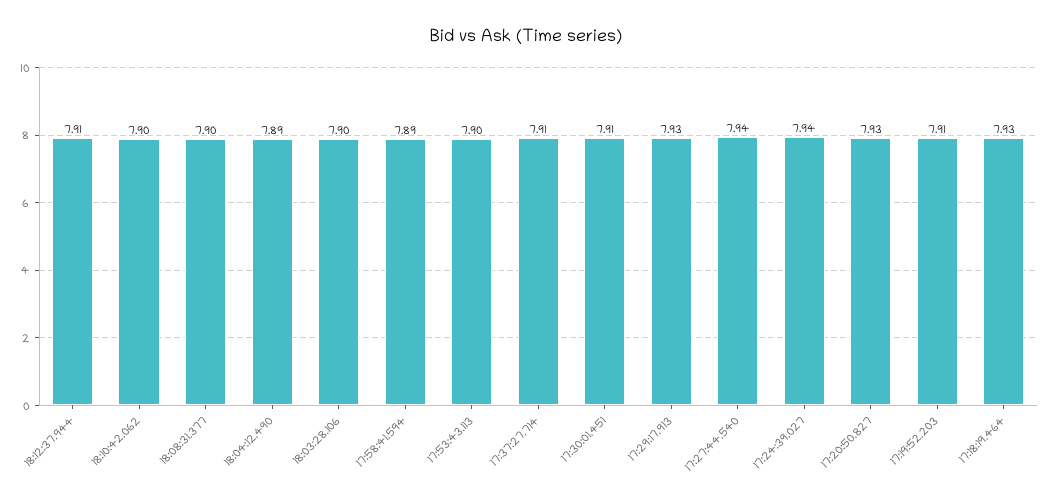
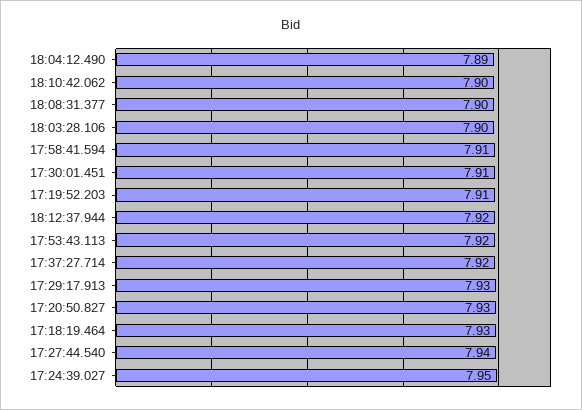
  {
-   "18:12:37.944": 7.91,
+   "18:12:37.944": 7.92,
    "18:10:42.062": 7.9,
    "18:08:31.377": 7.9,
    "18:04:12.490": 7.89,
    "18:03:28.106": 7.9,
-   "17:58:41.594": 7.89,
+   "17:58:41.594": 7.91,
-   "17:53:43.113": 7.9,
+   "17:53:43.113": 7.92,
-   "17:37:27.714": 7.91,
+   "17:37:27.714": 7.92,
    "17:30:01.451": 7.91,
    "17:29:17.913": 7.93,
    "17:27:44.540": 7.94,
-   "17:24:39.027": 7.94,
+   "17:24:39.027": 7.95,
    "17:20:50.827": 7.93,
    "17:19:52.203": 7.91,
    "17:18:19.464": 7.93
  }

